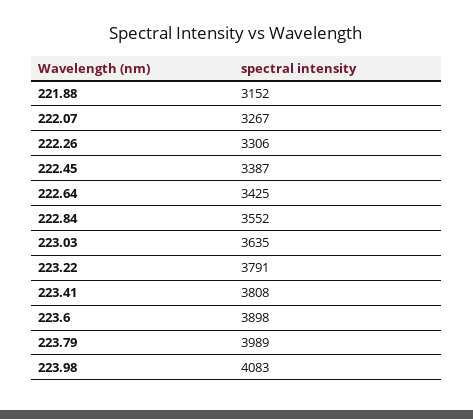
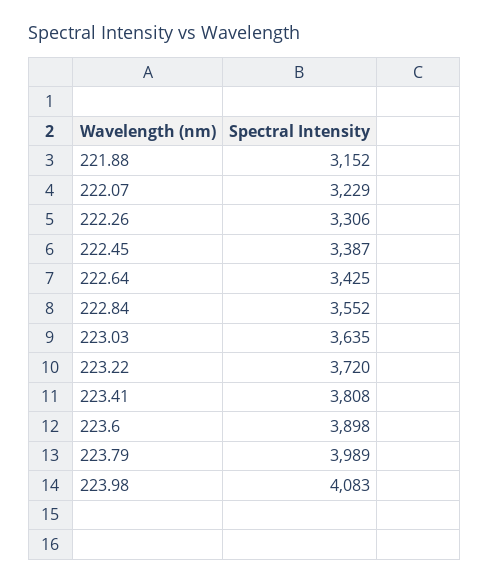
  {
    "221.88": 3152,
-   "222.07": 3267,
+   "222.07": 3229,
    "222.26": 3306,
    "222.45": 3387,
    "222.64": 3425,
    "222.84": 3552,
    "223.03": 3635,
-   "223.22": 3791,
+   "223.22": 3720,
    "223.41": 3808,
    "223.6": 3898,
    "223.79": 3989,
    "223.98": 4083
  }

